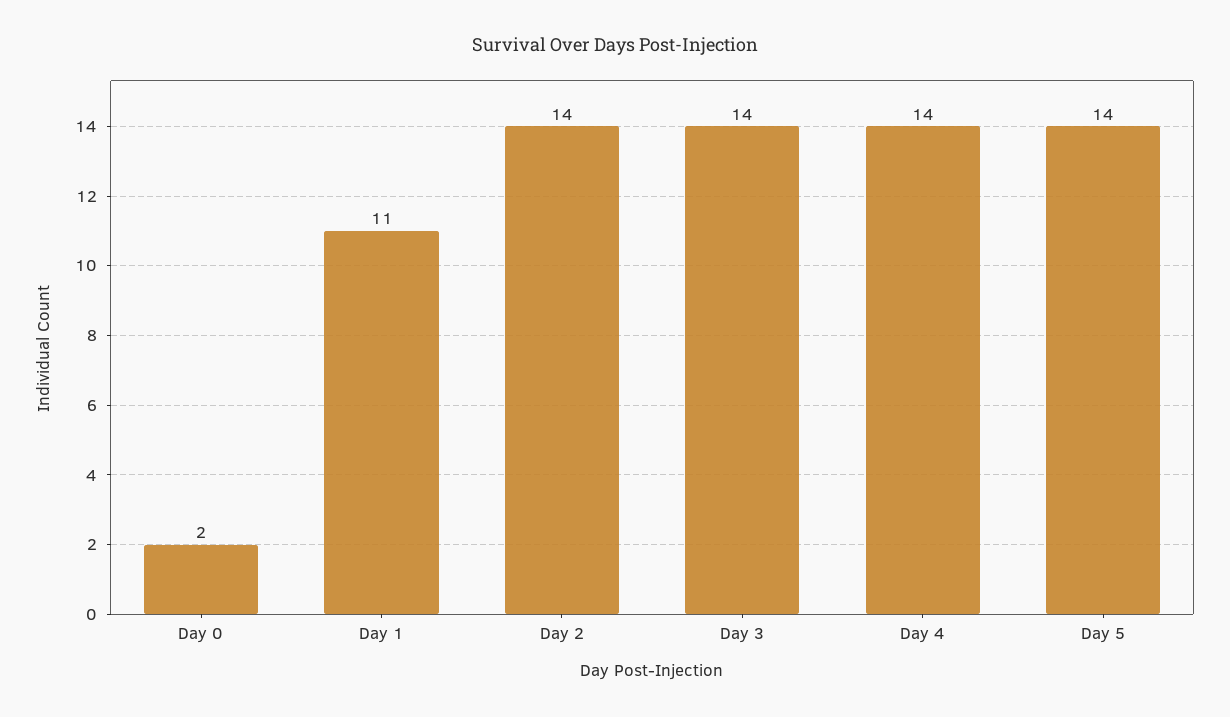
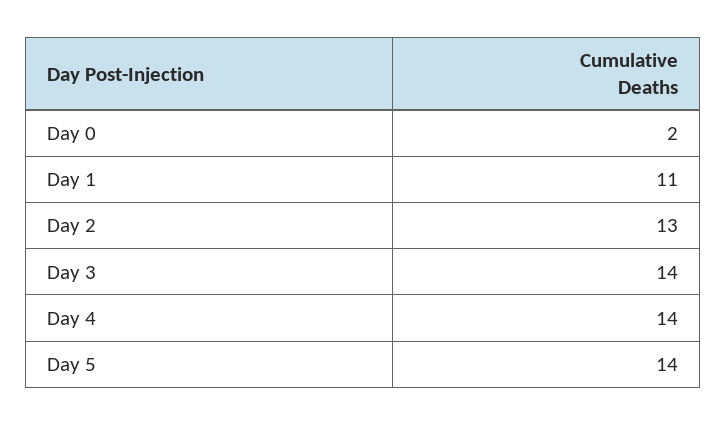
  {
    "Day 0": 2,
    "Day 1": 11,
-   "Day 2": 14,
+   "Day 2": 13,
    "Day 3": 14,
    "Day 4": 14,
    "Day 5": 14
  }

